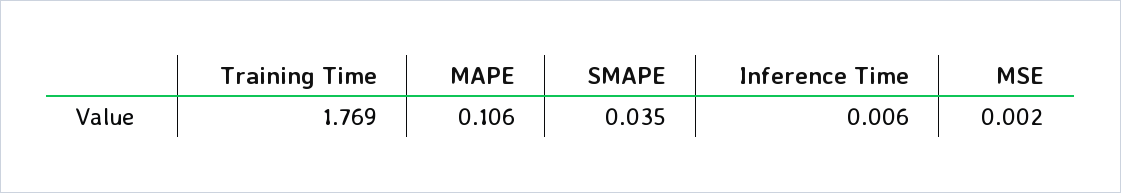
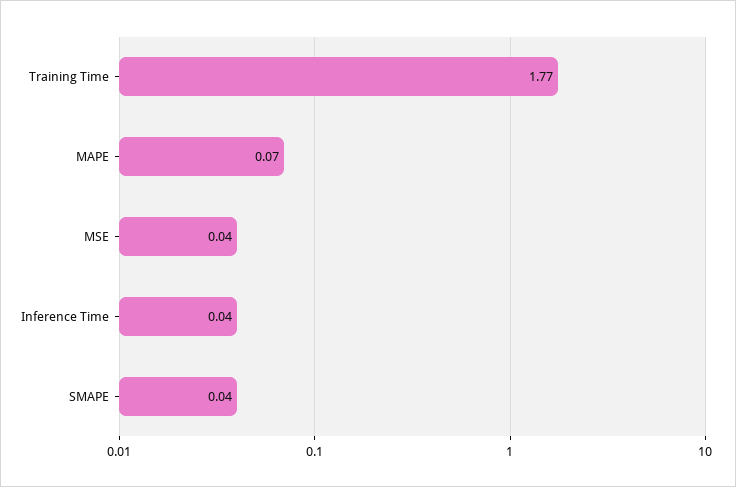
  {
    "Training Time": 1.769,
-   "MAPE": 0.106,
+   "MAPE": 0.07,
    "SMAPE": 0.035,
-   "Inference Time": 0.006,
+   "Inference Time": 0.04,
-   "MSE": 0.002
+   "MSE": 0.04
  }

